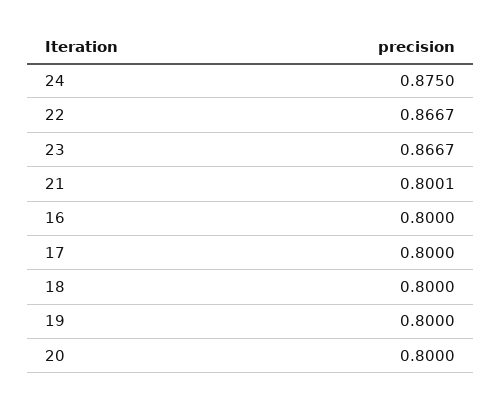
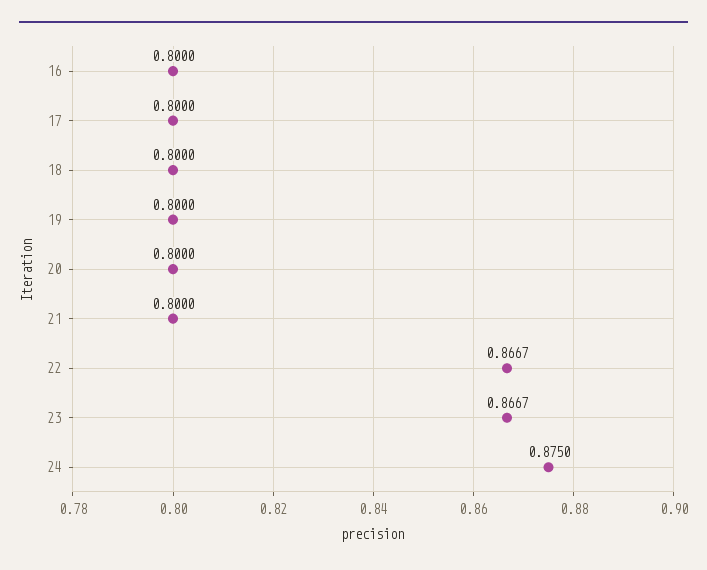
  {
    "24": 0.875,
    "22": 0.8667,
    "23": 0.8667,
-   "21": 0.8001,
+   "21": 0.8,
    "16": 0.8,
    "17": 0.8,
    "18": 0.8,
    "19": 0.8,
    "20": 0.8
  }

